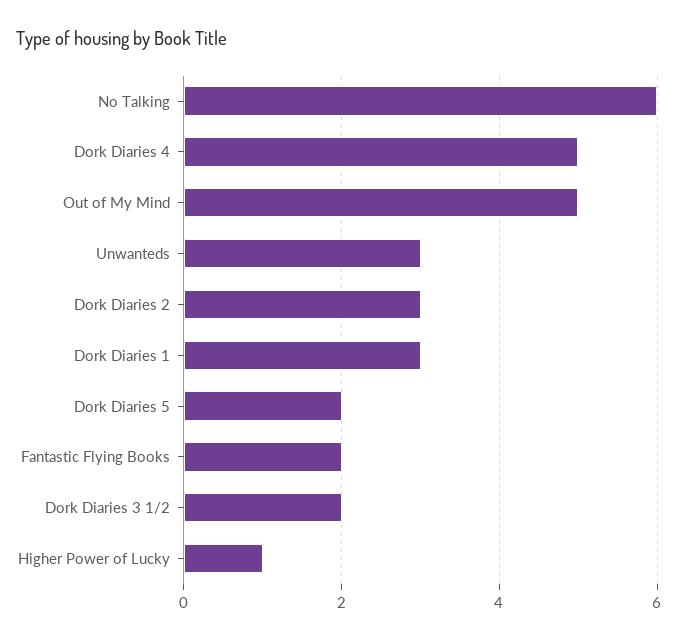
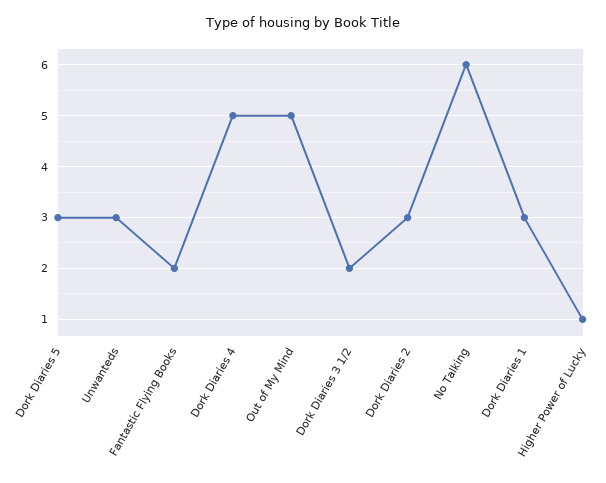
  {
    "No Talking": 6,
    "Dork Diaries 4": 5,
    "Out of My Mind": 5,
    "Unwanteds": 3,
    "Dork Diaries 2": 3,
    "Dork Diaries 1": 3,
-   "Dork Diaries 5": 2,
+   "Dork Diaries 5": 3,
    "Fantastic Flying Books": 2,
    "Dork Diaries 3 1/2": 2,
    "Higher Power of Lucky": 1
  }

